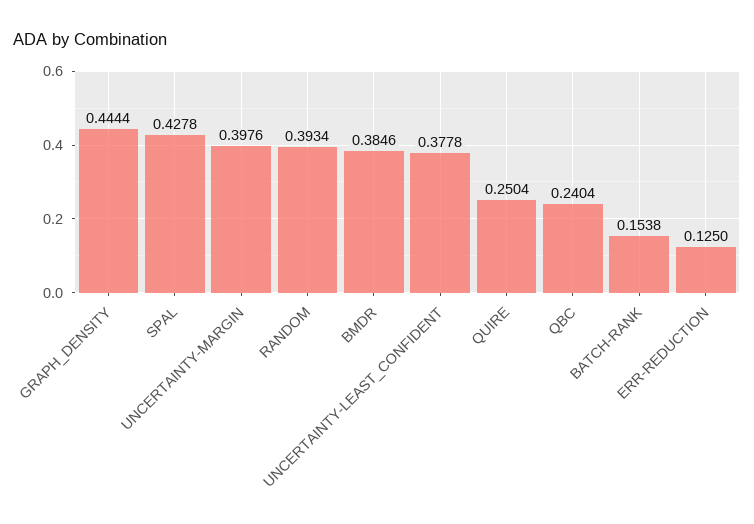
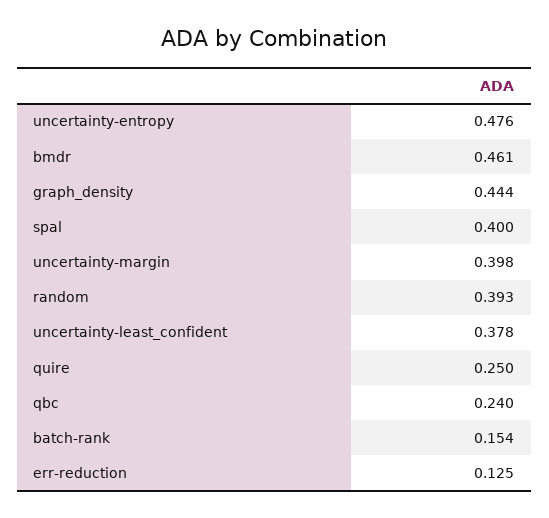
  {
    "GRAPH_DENSITY": 0.4444,
-   "SPAL": 0.4278,
+   "SPAL": 0.4,
    "UNCERTAINTY-MARGIN": 0.3976,
    "RANDOM": 0.3934,
-   "BMDR": 0.3846,
+   "BMDR": 0.461,
    "UNCERTAINTY-LEAST_CONFIDENT": 0.3778,
    "QUIRE": 0.2504,
    "QBC": 0.2404,
    "BATCH-RANK": 0.1538,
-   "ERR-REDUCTION": 0.125
+   "ERR-REDUCTION": 0.125,
+   "uncertainty-entropy": 0.476
  }

